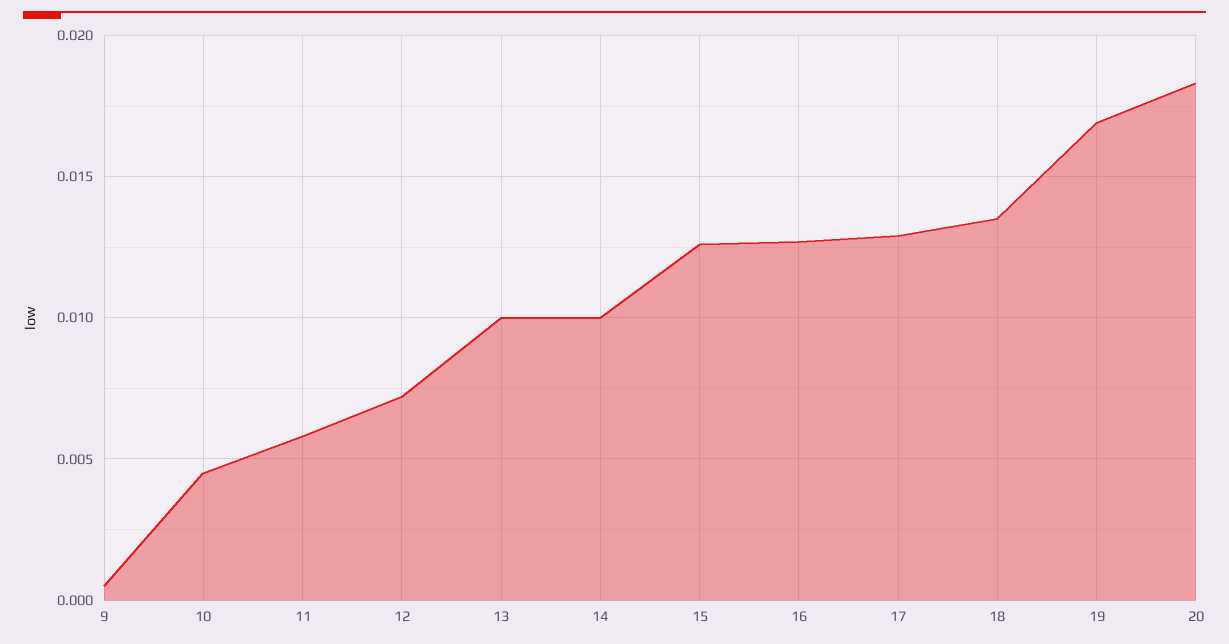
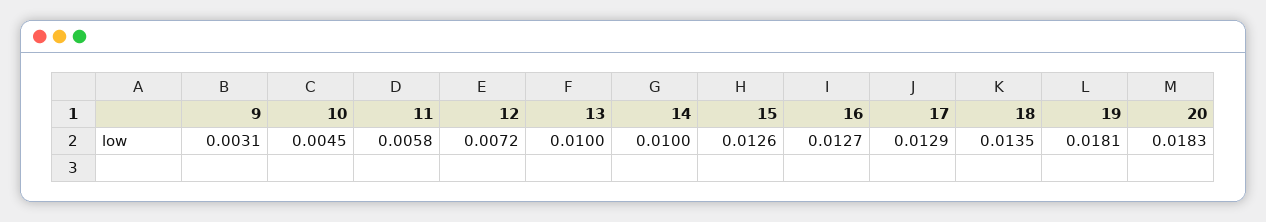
  {
-   "9": 0.0005,
+   "9": 0.0031,
    "10": 0.0045,
    "11": 0.0058,
    "12": 0.0072,
    "13": 0.01,
    "14": 0.01,
    "15": 0.0126,
    "16": 0.0127,
    "17": 0.0129,
    "18": 0.0135,
-   "19": 0.017,
+   "19": 0.0181,
    "20": 0.0183
  }

